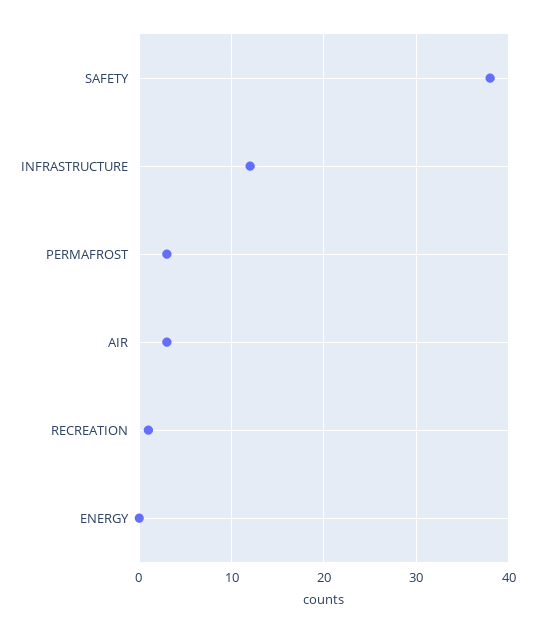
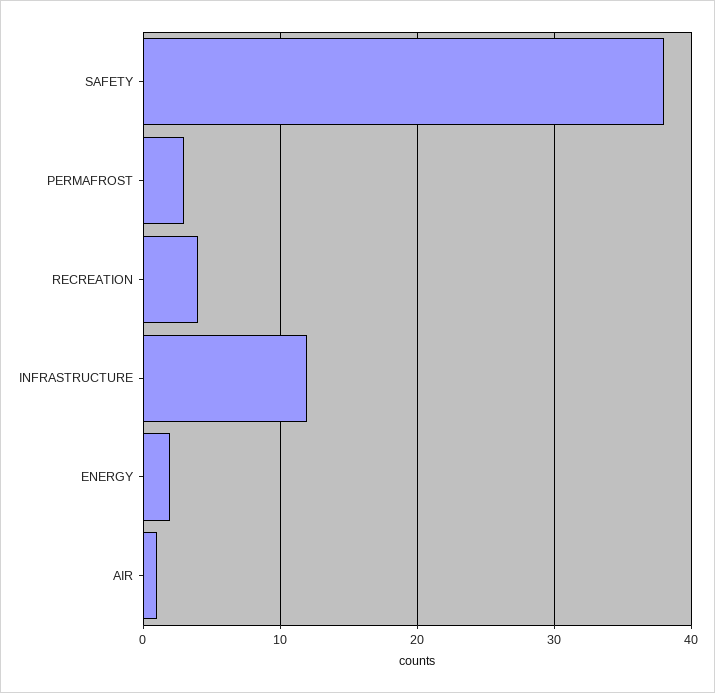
  {
    "SAFETY": 38,
    "INFRASTRUCTURE": 12,
    "PERMAFROST": 3,
-   "AIR": 3,
+   "AIR": 1,
-   "RECREATION": 1,
+   "RECREATION": 4,
-   "ENERGY": 0
+   "ENERGY": 2
  }

